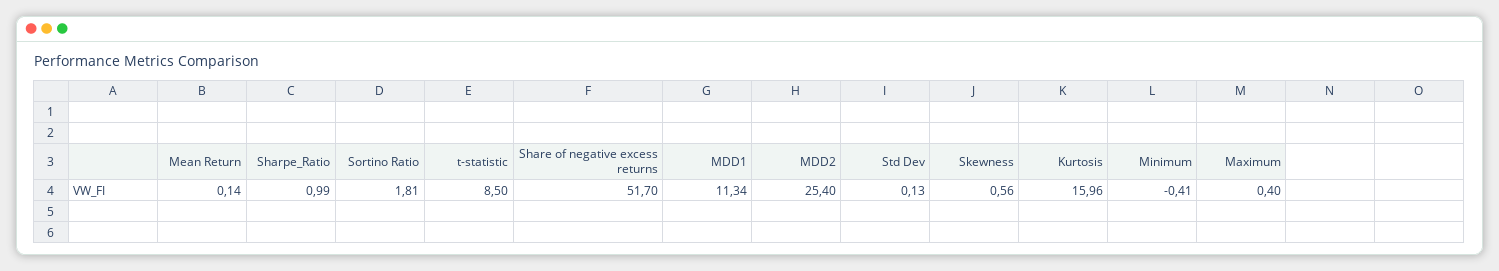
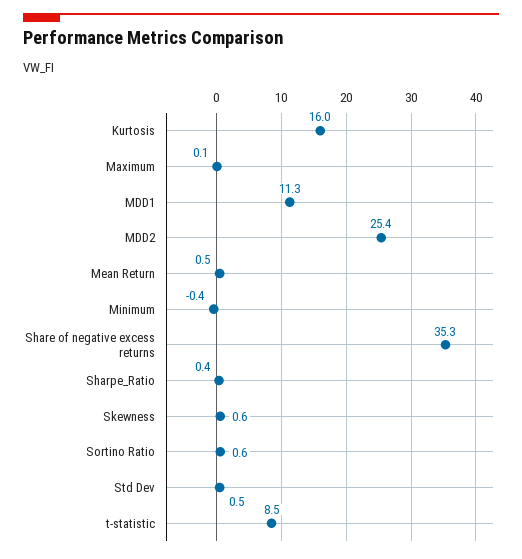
  {
-   "Mean Return": 0.14,
+   "Mean Return": 0.5,
-   "Sharpe_Ratio": 0.99,
+   "Sharpe_Ratio": 0.4,
-   "Sortino Ratio": 1.81,
+   "Sortino Ratio": 0.6,
    "t-statistic": 8.5,
-   "Share of negative excess returns": 51.7,
+   "Share of negative excess returns": 35.3,
    "MDD1": 11.34,
    "MDD2": 25.4,
-   "Std Dev": 0.13,
+   "Std Dev": 0.5,
    "Skewness": 0.56,
    "Kurtosis": 15.96,
    "Minimum": -0.41,
-   "Maximum": 0.4
+   "Maximum": 0.1
  }

